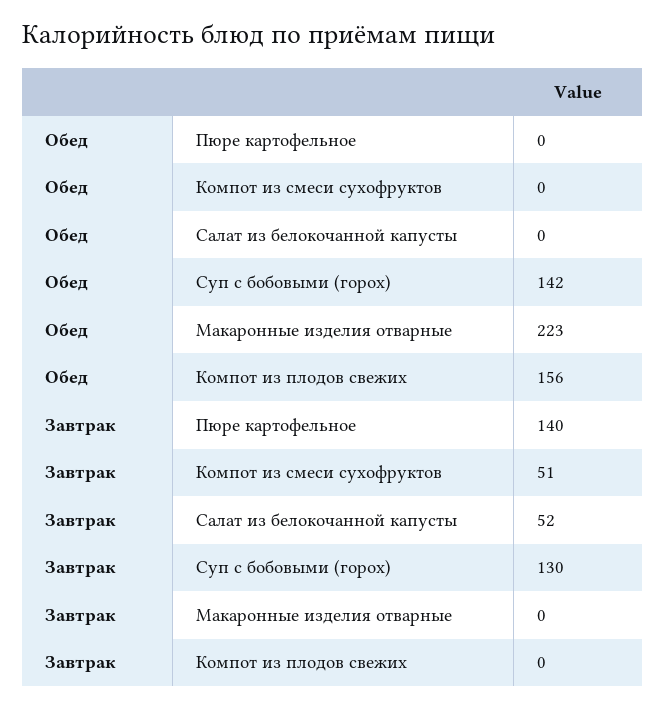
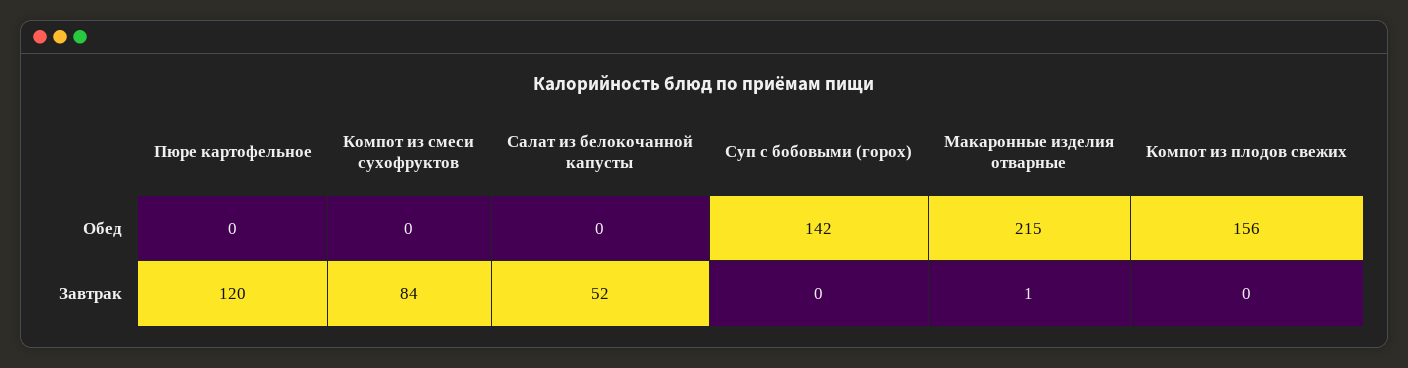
  {
    "Обед": {
      "Пюре картофельное": 0,
      "Компот из смеси сухофруктов": 0,
      "Салат из белокочанной капусты": 0,
      "Суп с бобовыми (горох)": 142,
-     "Макаронные изделия отварные": 223,
+     "Макаронные изделия отварные": 215,
      "Компот из плодов свежих": 156
    },
    "Завтрак": {
-     "Пюре картофельное": 140,
+     "Пюре картофельное": 120,
-     "Компот из смеси сухофруктов": 51,
+     "Компот из смеси сухофруктов": 84,
      "Салат из белокочанной капусты": 52,
-     "Суп с бобовыми (горох)": 130,
+     "Суп с бобовыми (горох)": 0,
-     "Макаронные изделия отварные": 0,
+     "Макаронные изделия отварные": 1,
      "Компот из плодов свежих": 0
    }
  }

